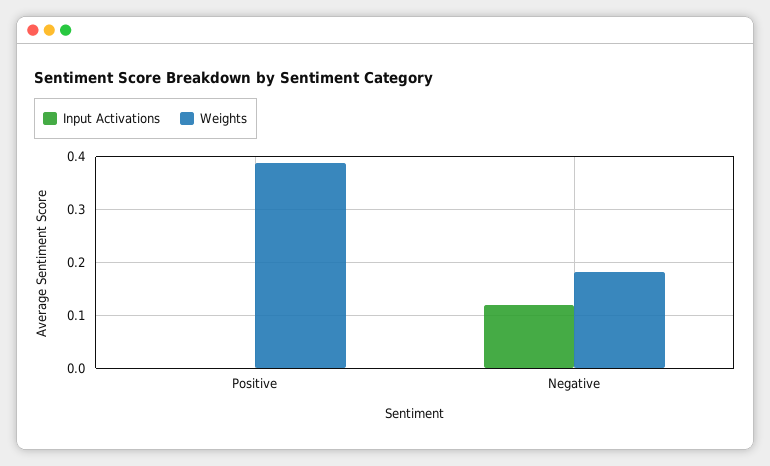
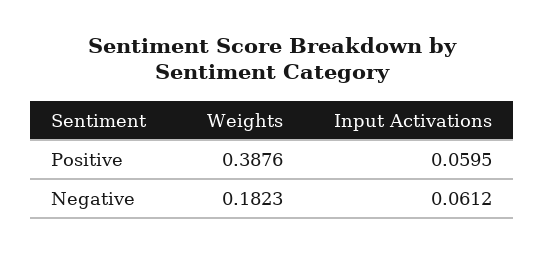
  {
    "Input Activations": {
-     "Positive": 0,
+     "Positive": 0.0595,
-     "Negative": 0.12
+     "Negative": 0.0612
    },
    "Weights": {
      "Positive": 0.3876,
      "Negative": 0.1823
    }
  }

